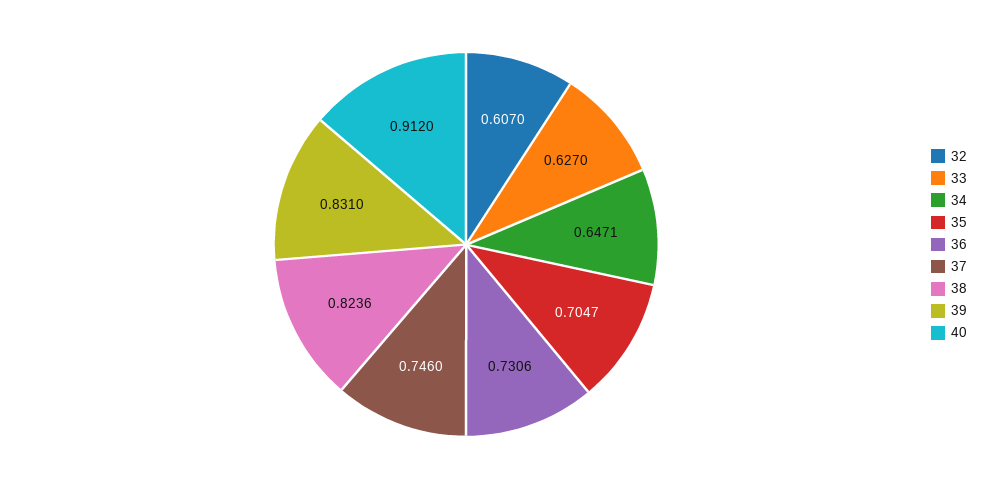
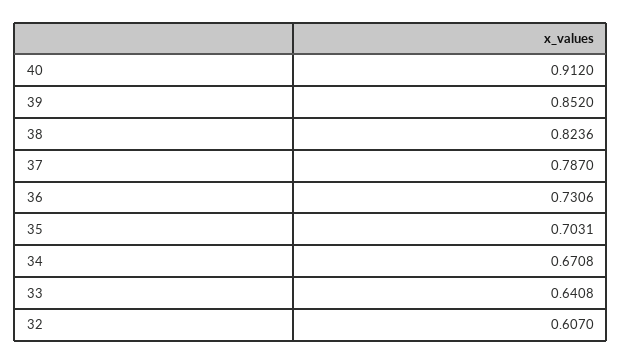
  {
    "32": 0.607,
-   "33": 0.627,
+   "33": 0.6408,
-   "34": 0.6471,
+   "34": 0.6708,
-   "35": 0.7047,
+   "35": 0.7031,
    "36": 0.7306,
-   "37": 0.746,
+   "37": 0.787,
    "38": 0.8236,
-   "39": 0.831,
+   "39": 0.852,
    "40": 0.912
  }

